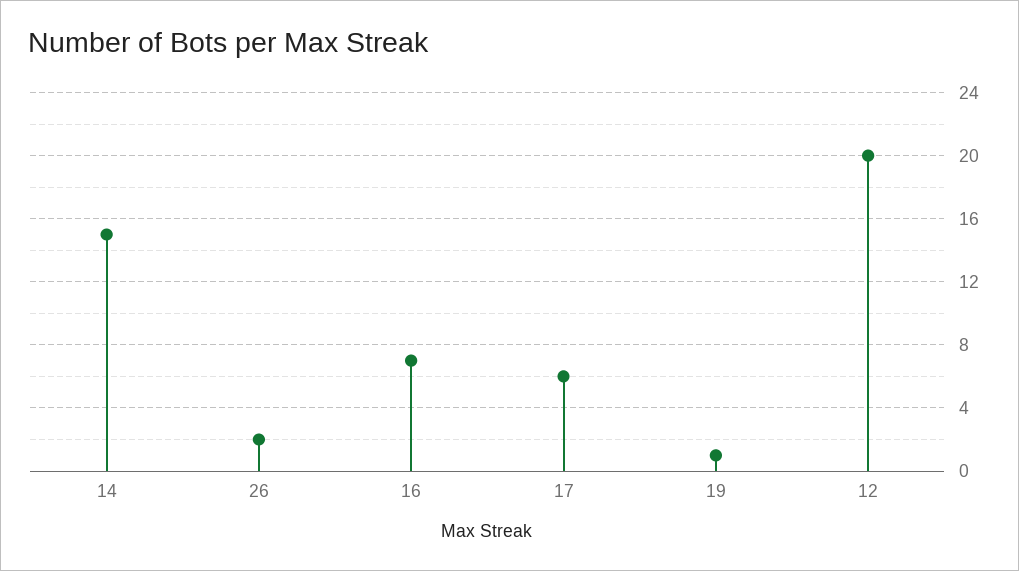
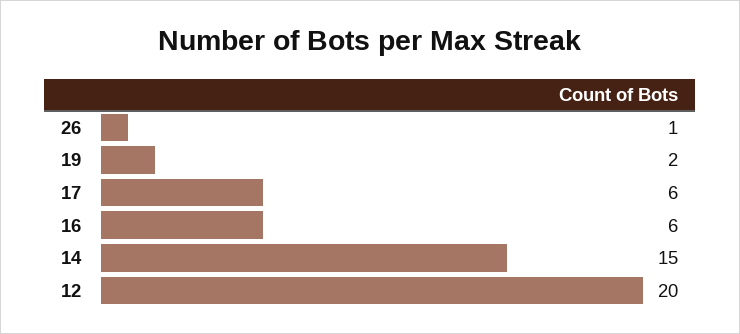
  {
    "14": 15,
-   "26": 2,
+   "26": 1,
-   "16": 7,
+   "16": 6,
    "17": 6,
-   "19": 1,
+   "19": 2,
    "12": 20
  }

